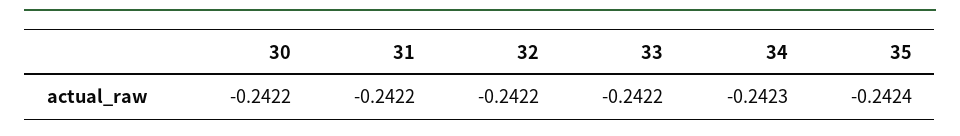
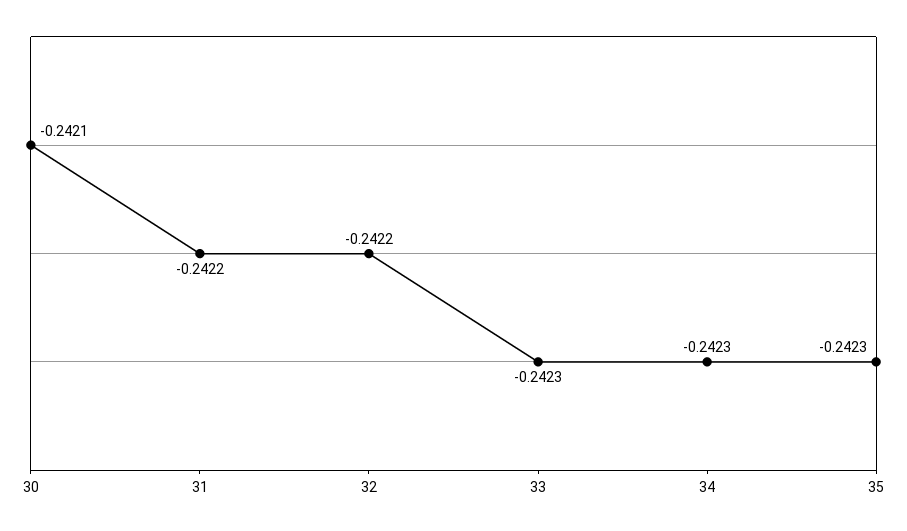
  {
-   "30": -0.2422,
+   "30": -0.2421,
    "31": -0.2422,
    "32": -0.2422,
-   "33": -0.2422,
+   "33": -0.2423,
    "34": -0.2423,
-   "35": -0.2424
+   "35": -0.2423
  }

